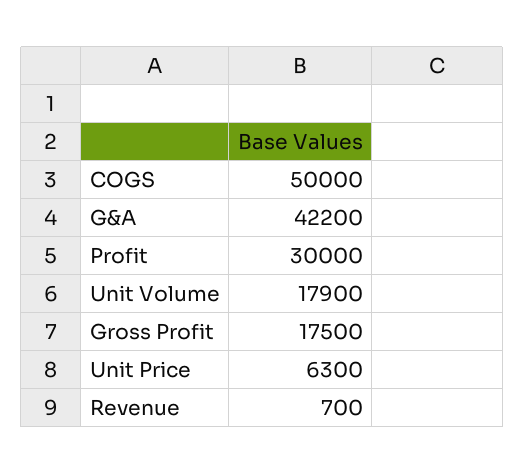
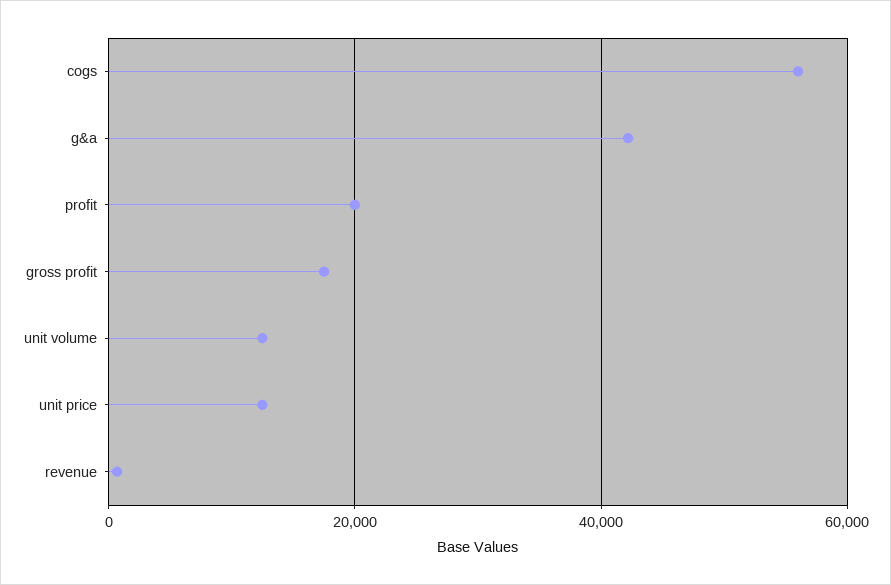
  {
-   "COGS": 50000,
+   "COGS": 56000,
    "G&A": 42200,
-   "Profit": 30000,
+   "Profit": 20000,
-   "Unit Volume": 17900,
+   "Unit Volume": 12000,
    "Gross Profit": 17500,
-   "Unit Price": 6300,
+   "Unit Price": 12000,
    "Revenue": 700
  }

